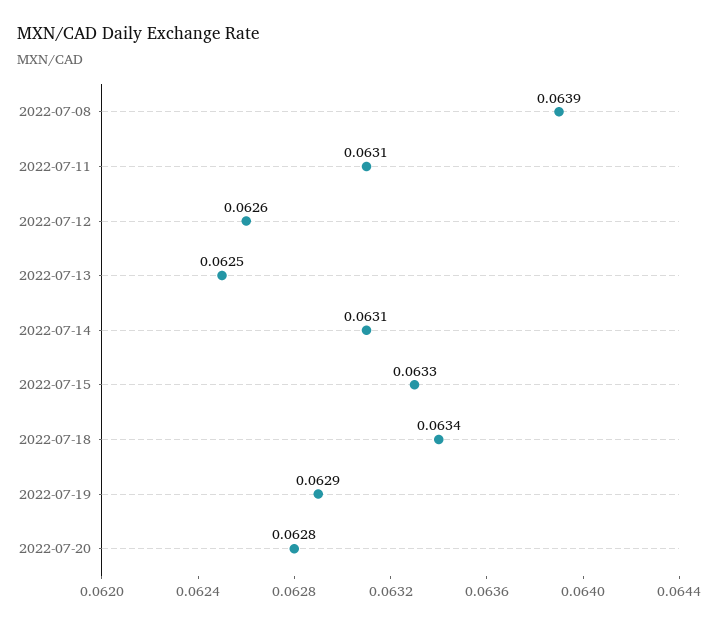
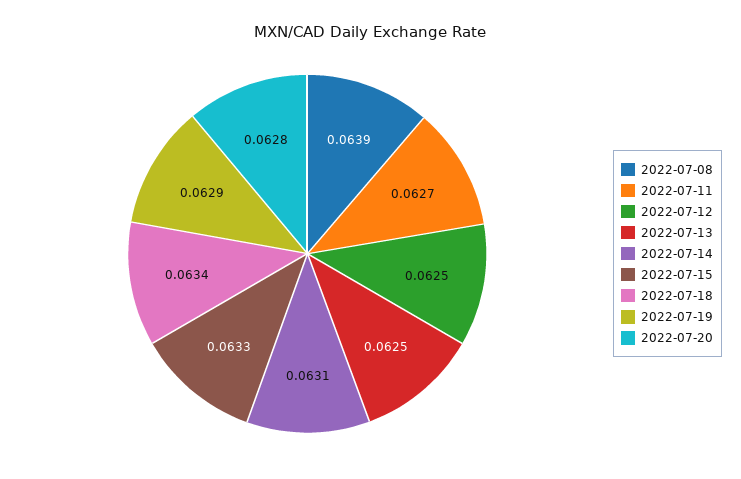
  {
    "2022-07-08": 0.0639,
-   "2022-07-11": 0.0631,
+   "2022-07-11": 0.0627,
-   "2022-07-12": 0.0626,
+   "2022-07-12": 0.0625,
    "2022-07-13": 0.0625,
    "2022-07-14": 0.0631,
    "2022-07-15": 0.0633,
    "2022-07-18": 0.0634,
    "2022-07-19": 0.0629,
    "2022-07-20": 0.0628
  }

